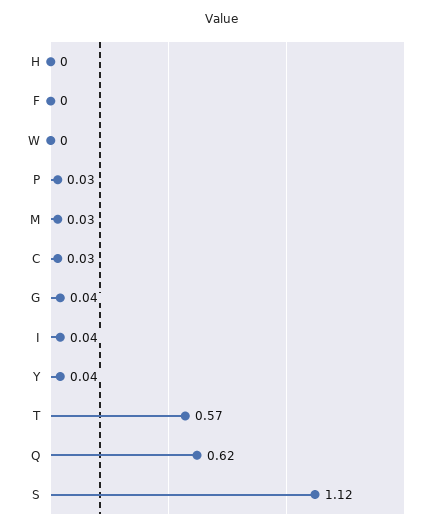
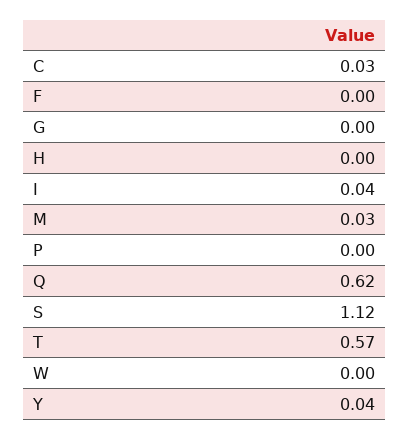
  {
    "H": 0,
    "F": 0,
    "W": 0,
-   "P": 0.03,
+   "P": 0,
    "M": 0.03,
    "C": 0.03,
-   "G": 0.04,
+   "G": 0,
    "I": 0.04,
    "Y": 0.04,
    "T": 0.57,
    "Q": 0.62,
    "S": 1.12
  }

